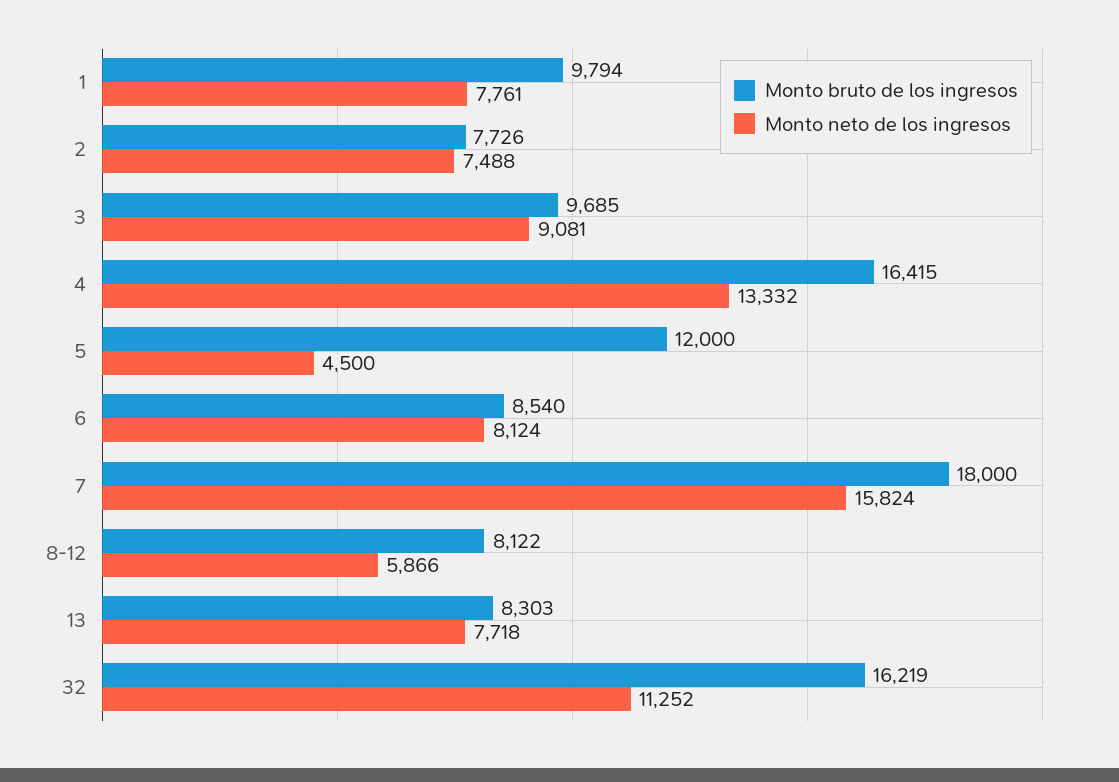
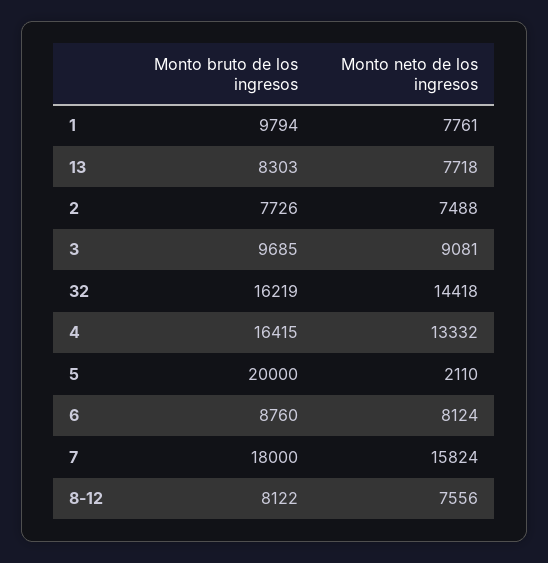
  {
    "Monto bruto de los ingresos": {
      "1": 9794,
      "2": 7726,
      "3": 9685,
      "4": 16415,
-     "5": 12000,
+     "5": 20000,
-     "6": 8540,
+     "6": 8760,
      "7": 18000,
      "8-12": 8122,
      "13": 8303,
      "32": 16219
    },
    "Monto neto de los ingresos": {
      "1": 7761,
      "2": 7488,
      "3": 9081,
      "4": 13332,
-     "5": 4500,
+     "5": 2110,
      "6": 8124,
      "7": 15824,
-     "8-12": 5866,
+     "8-12": 7556,
      "13": 7718,
-     "32": 11252
+     "32": 14418
    }
  }

